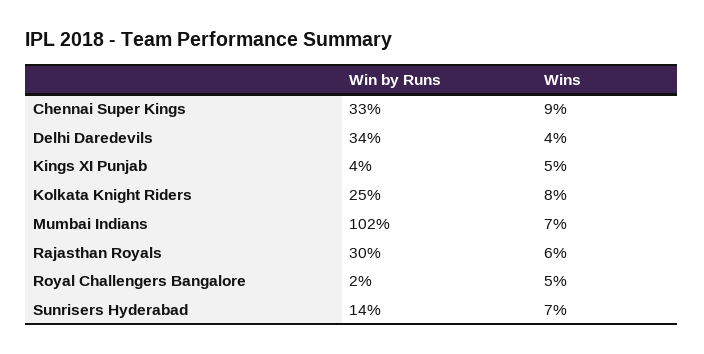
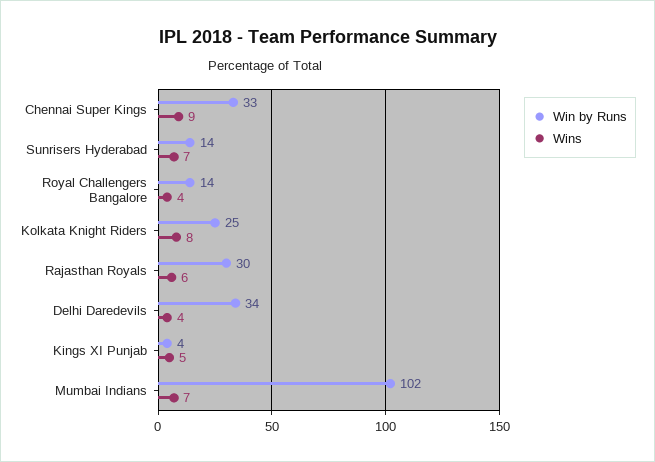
  {
    "Win by Runs": {
      "Chennai Super Kings": 33,
      "Delhi Daredevils": 34,
      "Kings XI Punjab": 4,
      "Kolkata Knight Riders": 25,
      "Mumbai Indians": 102,
      "Rajasthan Royals": 30,
-     "Royal Challengers Bangalore": 2,
+     "Royal Challengers Bangalore": 14,
      "Sunrisers Hyderabad": 14
    },
    "Wins": {
      "Chennai Super Kings": 9,
      "Delhi Daredevils": 4,
      "Kings XI Punjab": 5,
      "Kolkata Knight Riders": 8,
      "Mumbai Indians": 7,
      "Rajasthan Royals": 6,
-     "Royal Challengers Bangalore": 5,
+     "Royal Challengers Bangalore": 4,
      "Sunrisers Hyderabad": 7
    }
  }

